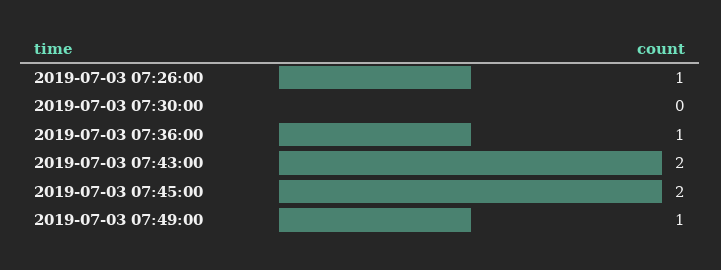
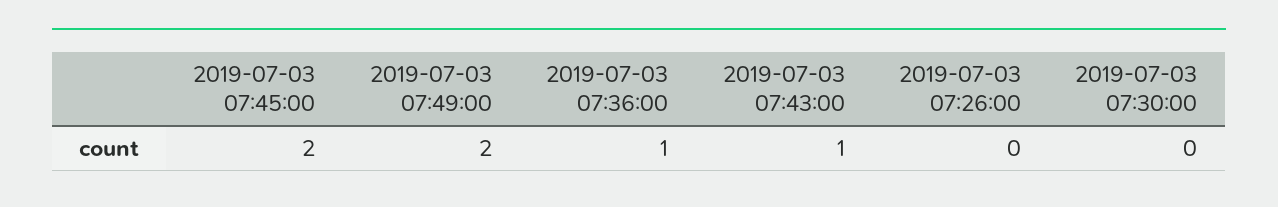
  {
-   "2019-07-03 07:26:00": 1,
+   "2019-07-03 07:26:00": 0,
    "2019-07-03 07:30:00": 0,
    "2019-07-03 07:36:00": 1,
-   "2019-07-03 07:43:00": 2,
+   "2019-07-03 07:43:00": 1,
    "2019-07-03 07:45:00": 2,
-   "2019-07-03 07:49:00": 1
+   "2019-07-03 07:49:00": 2
  }

